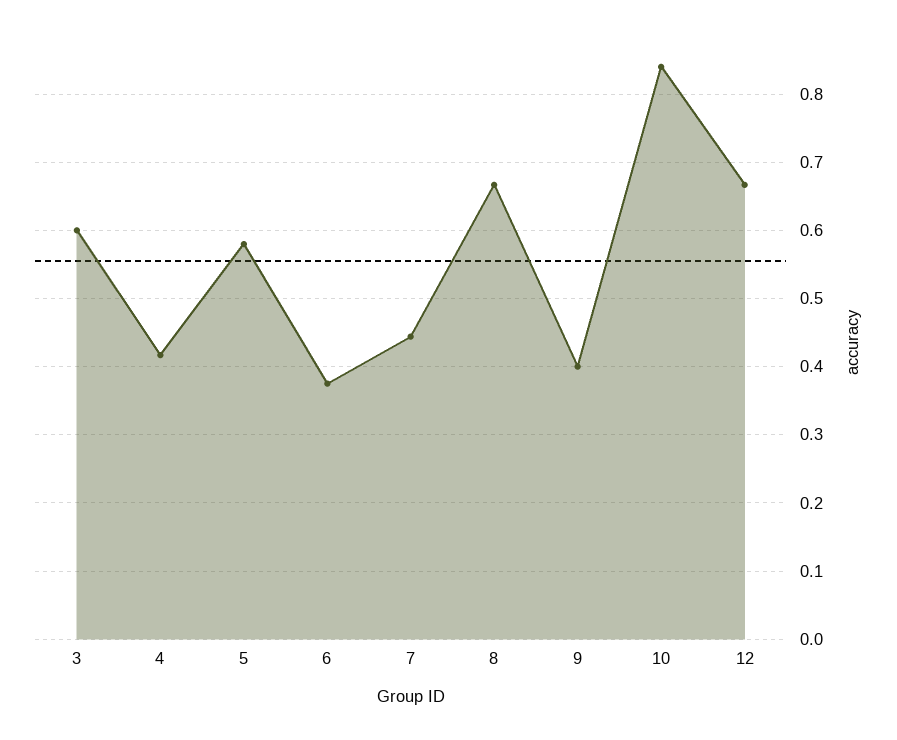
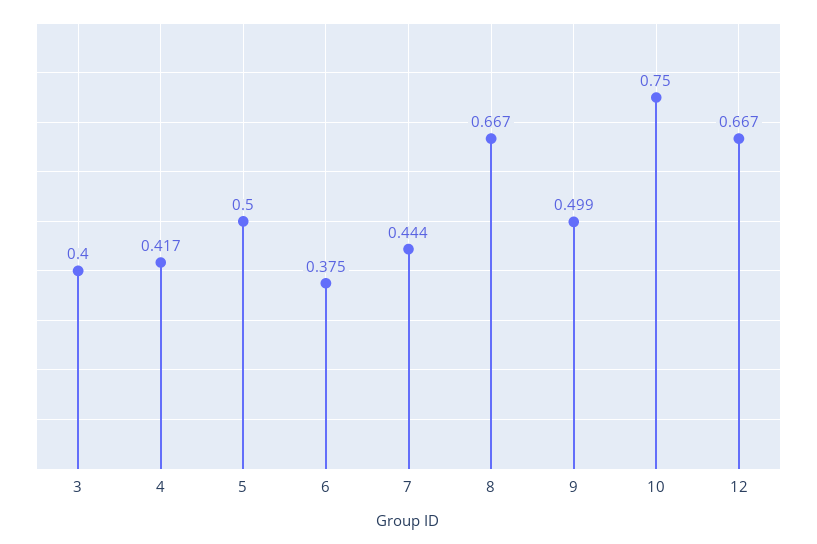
  {
-   "3": 0.6,
+   "3": 0.4,
    "4": 0.417,
-   "5": 0.58,
+   "5": 0.5,
    "6": 0.375,
    "7": 0.444,
    "8": 0.667,
-   "9": 0.4,
+   "9": 0.499,
-   "10": 0.84,
+   "10": 0.75,
    "12": 0.667
  }

